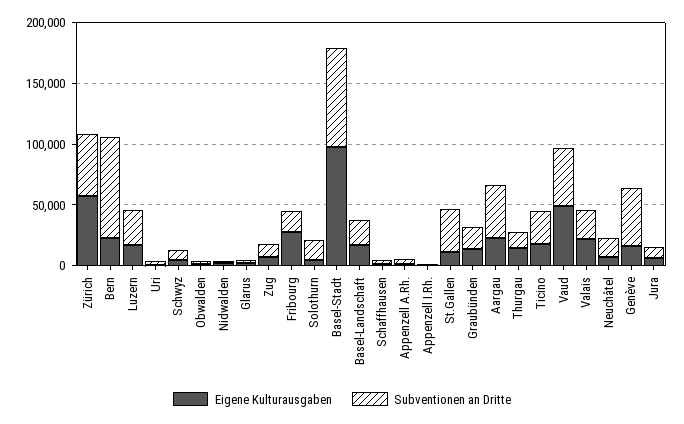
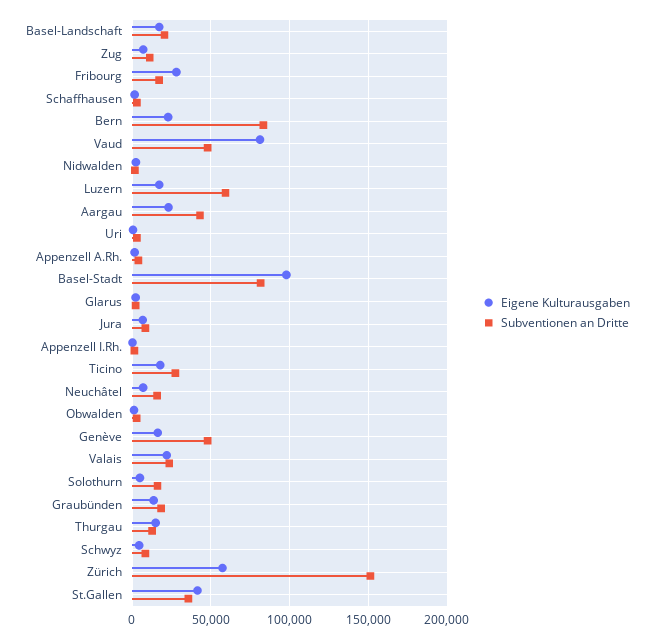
  {
    "Eigene Kulturausgaben": {
      "Zürich": 55000,
      "Bern": 25000,
      "Luzern": 15000,
      "Uri": 0,
      "Schwyz": 5000,
      "Obwalden": 0,
      "Nidwalden": 0,
      "Glarus": 0,
      "Zug": 5000,
      "Fribourg": 30000,
      "Solothurn": 5000,
      "Basel-Stadt": 100000,
      "Basel-Landschaft": 15000,
      "Schaffhausen": 0,
      "Appenzell A.Rh.": 0,
      "Appenzell I.Rh.": 0,
-     "St.Gallen": 10000,
+     "St.Gallen": 40000,
      "Graubünden": 15000,
      "Aargau": 25000,
      "Thurgau": 15000,
      "Ticino": 20000,
-     "Vaud": 50000,
+     "Vaud": 80000,
      "Valais": 20000,
      "Neuchâtel": 5000,
      "Genève": 15000,
      "Jura": 5000
    },
    "Subventionen an Dritte": {
-     "Zürich": 50000,
+     "Zürich": 150000,
      "Bern": 85000,
-     "Luzern": 30000,
+     "Luzern": 60000,
      "Uri": 5000,
      "Schwyz": 10000,
      "Obwalden": 5000,
      "Nidwalden": 0,
      "Glarus": 0,
      "Zug": 10000,
      "Fribourg": 15000,
      "Solothurn": 15000,
      "Basel-Stadt": 80000,
      "Basel-Landschaft": 20000,
      "Schaffhausen": 5000,
      "Appenzell A.Rh.": 5000,
      "Appenzell I.Rh.": 0,
      "St.Gallen": 35000,
      "Graubünden": 20000,
      "Aargau": 45000,
      "Thurgau": 15000,
      "Ticino": 25000,
      "Vaud": 50000,
      "Valais": 25000,
      "Neuchâtel": 15000,
      "Genève": 50000,
      "Jura": 10000
    }
  }

